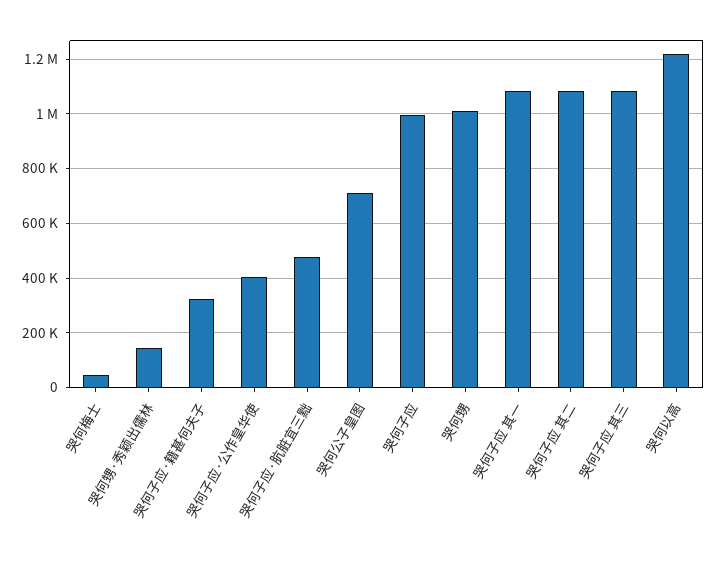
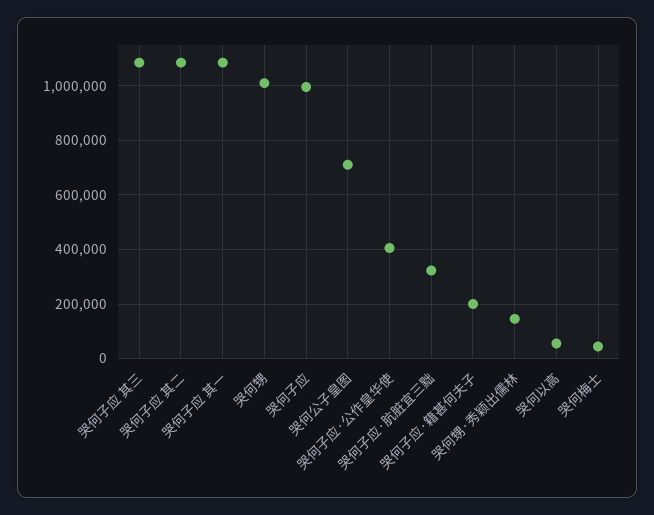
  {
    "哭何梅士": 50000,
    "哭何甥·秀颖出儒林": 150000,
-   "哭何子应·籍甚何夫子": 325000,
+   "哭何子应·籍甚何夫子": 200000,
    "哭何子应·公作皇华使": 400000,
-   "哭何子应·肮脏宜三黜": 475000,
+   "哭何子应·肮脏宜三黜": 325000,
    "哭何公子皇图": 700000,
    "哭何子应": 1000000,
    "哭何甥": 1000000,
    "哭何子应 其一": 1075000,
    "哭何子应 其二": 1075000,
    "哭何子应 其三": 1075000,
-   "哭何以高": 1225000
+   "哭何以高": 50000
  }

